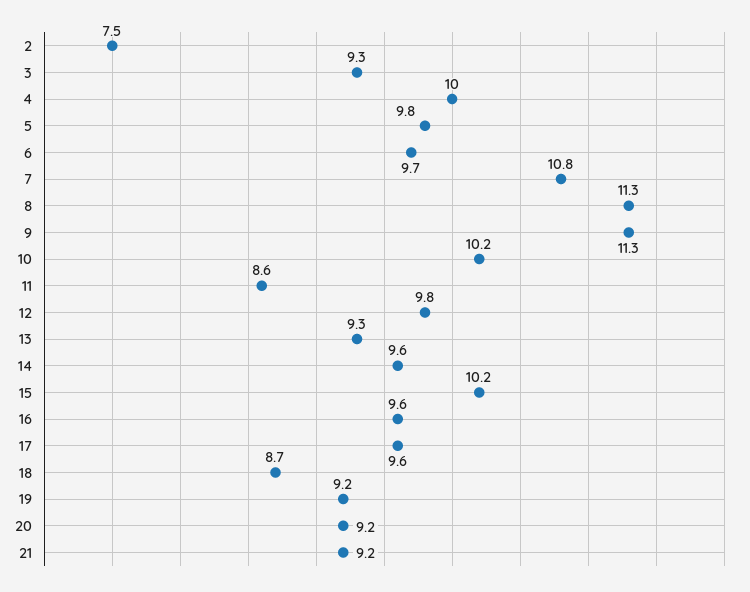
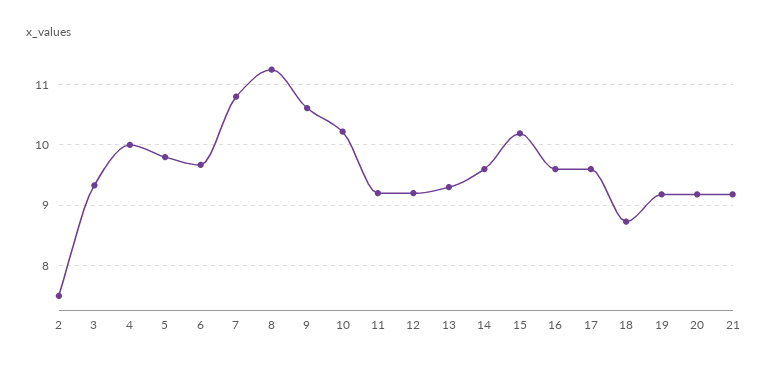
  {
    "2": 7.5,
    "3": 9.3,
    "4": 10,
    "5": 9.8,
    "6": 9.7,
    "7": 10.8,
    "8": 11.3,
-   "9": 11.3,
+   "9": 10.6,
    "10": 10.2,
-   "11": 8.6,
+   "11": 9.2,
-   "12": 9.8,
+   "12": 9.2,
    "13": 9.3,
    "14": 9.6,
    "15": 10.2,
    "16": 9.6,
    "17": 9.6,
    "18": 8.7,
    "19": 9.2,
    "20": 9.2,
    "21": 9.2
  }

